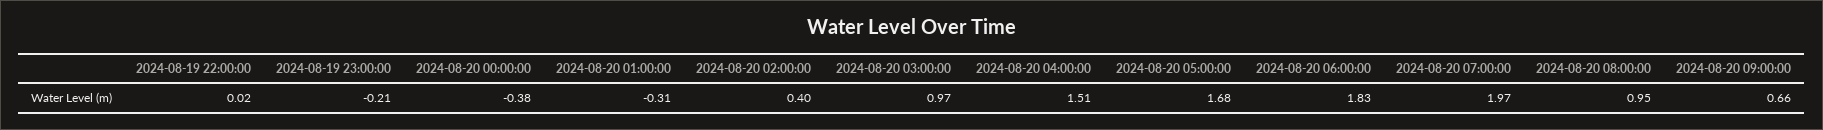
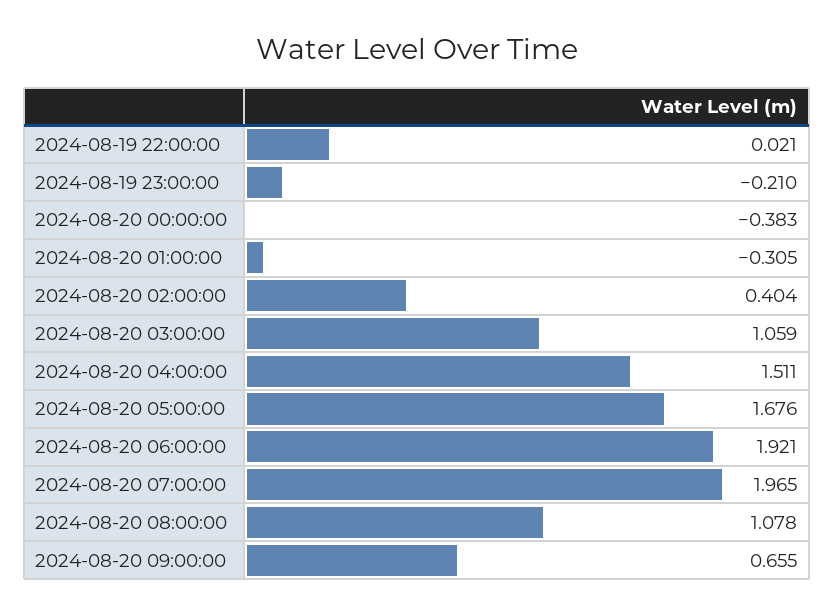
  {
    "2024-08-19 22:00:00": 0.021,
    "2024-08-19 23:00:00": -0.21,
    "2024-08-20 00:00:00": -0.383,
    "2024-08-20 01:00:00": -0.305,
    "2024-08-20 02:00:00": 0.404,
-   "2024-08-20 03:00:00": 0.97,
+   "2024-08-20 03:00:00": 1.059,
    "2024-08-20 04:00:00": 1.511,
    "2024-08-20 05:00:00": 1.676,
-   "2024-08-20 06:00:00": 1.83,
+   "2024-08-20 06:00:00": 1.921,
    "2024-08-20 07:00:00": 1.965,
-   "2024-08-20 08:00:00": 0.95,
+   "2024-08-20 08:00:00": 1.078,
    "2024-08-20 09:00:00": 0.655
  }

